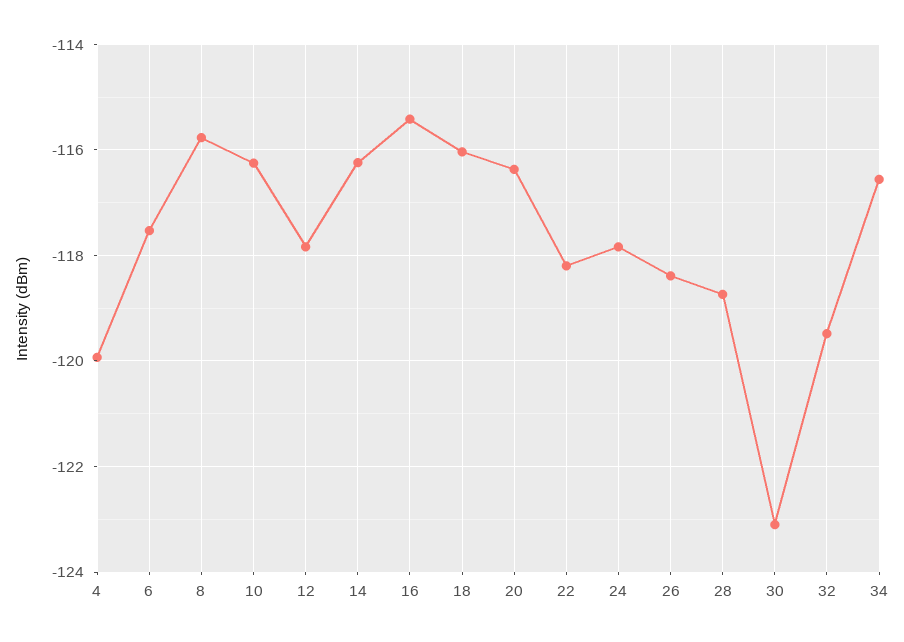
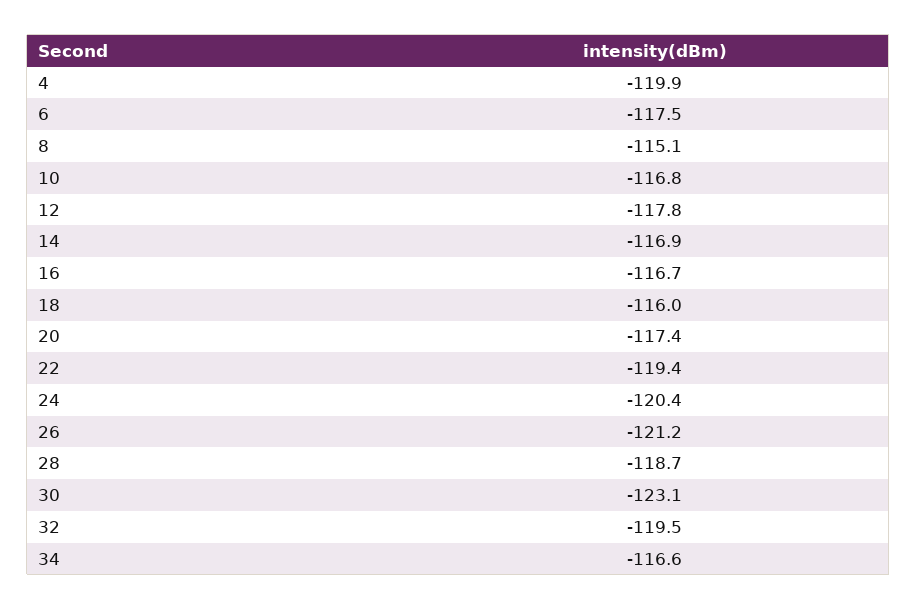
  {
    "4": -119.9,
    "6": -117.5,
-   "8": -115.8,
+   "8": -115.1,
-   "10": -116.2,
+   "10": -116.8,
    "12": -117.8,
-   "14": -116.2,
+   "14": -116.9,
-   "16": -115.4,
+   "16": -116.7,
    "18": -116,
-   "20": -116.4,
+   "20": -117.4,
-   "22": -118.2,
+   "22": -119.4,
-   "24": -117.8,
+   "24": -120.4,
-   "26": -118.4,
+   "26": -121.2,
    "28": -118.7,
    "30": -123.1,
    "32": -119.5,
    "34": -116.6
  }

